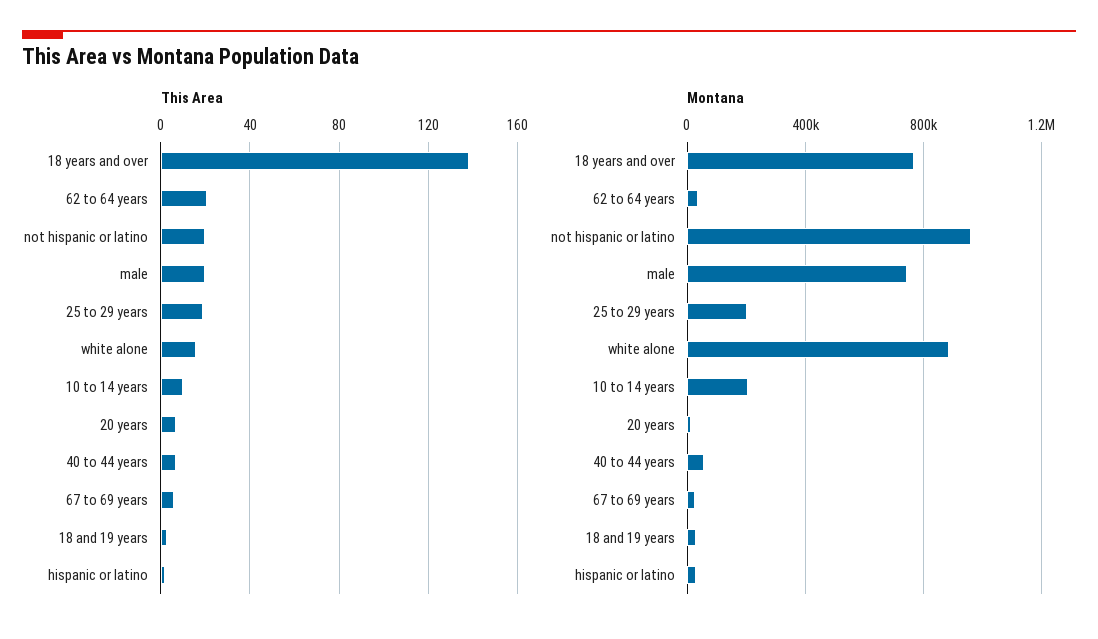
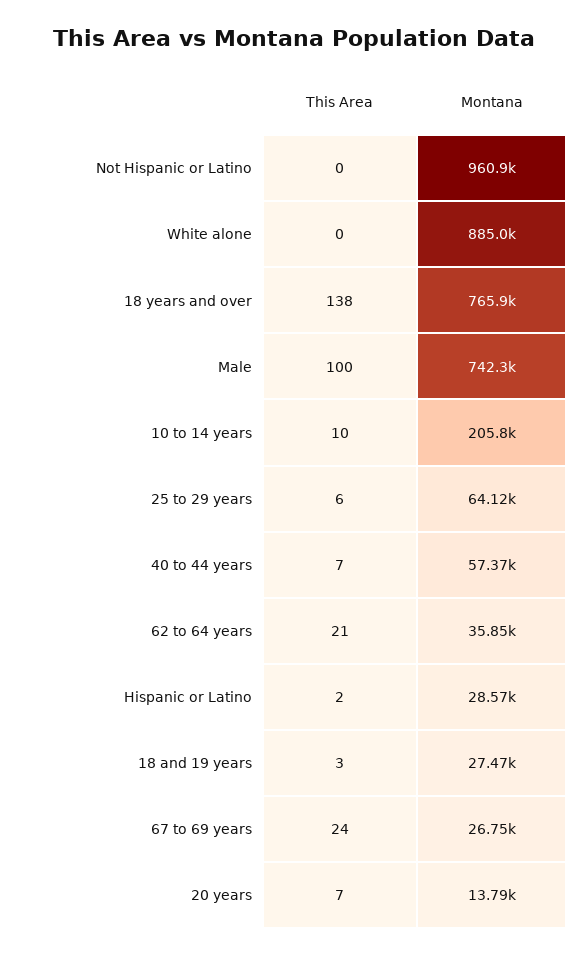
  {
    "This Area": {
      "18 years and over": 138,
      "62 to 64 years": 21,
-     "not hispanic or latino": 20,
+     "not hispanic or latino": 0,
-     "male": 20,
+     "male": 100,
-     "25 to 29 years": 20,
+     "25 to 29 years": 6,
-     "white alone": 15,
+     "white alone": 0,
      "10 to 14 years": 10,
      "20 years": 7,
      "40 to 44 years": 7,
-     "67 to 69 years": 5,
+     "67 to 69 years": 24,
      "18 and 19 years": 3,
      "hispanic or latino": 2
    },
    "Montana": {
      "18 years and over": 765900,
      "62 to 64 years": 35850,
      "not hispanic or latino": 960900,
      "male": 742300,
-     "25 to 29 years": 200000,
+     "25 to 29 years": 64120,
      "white alone": 885000,
      "10 to 14 years": 205800,
      "20 years": 13790,
      "40 to 44 years": 57370,
      "67 to 69 years": 26750,
      "18 and 19 years": 27470,
      "hispanic or latino": 28570
    }
  }

